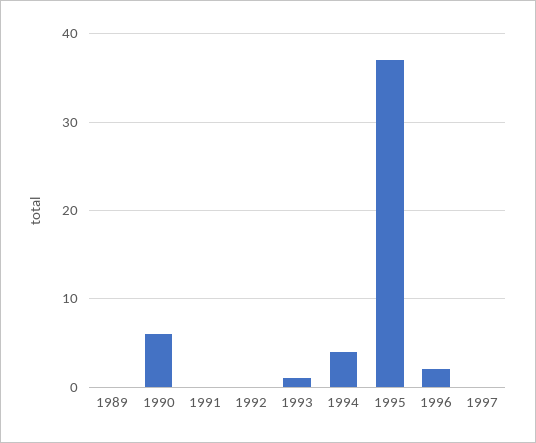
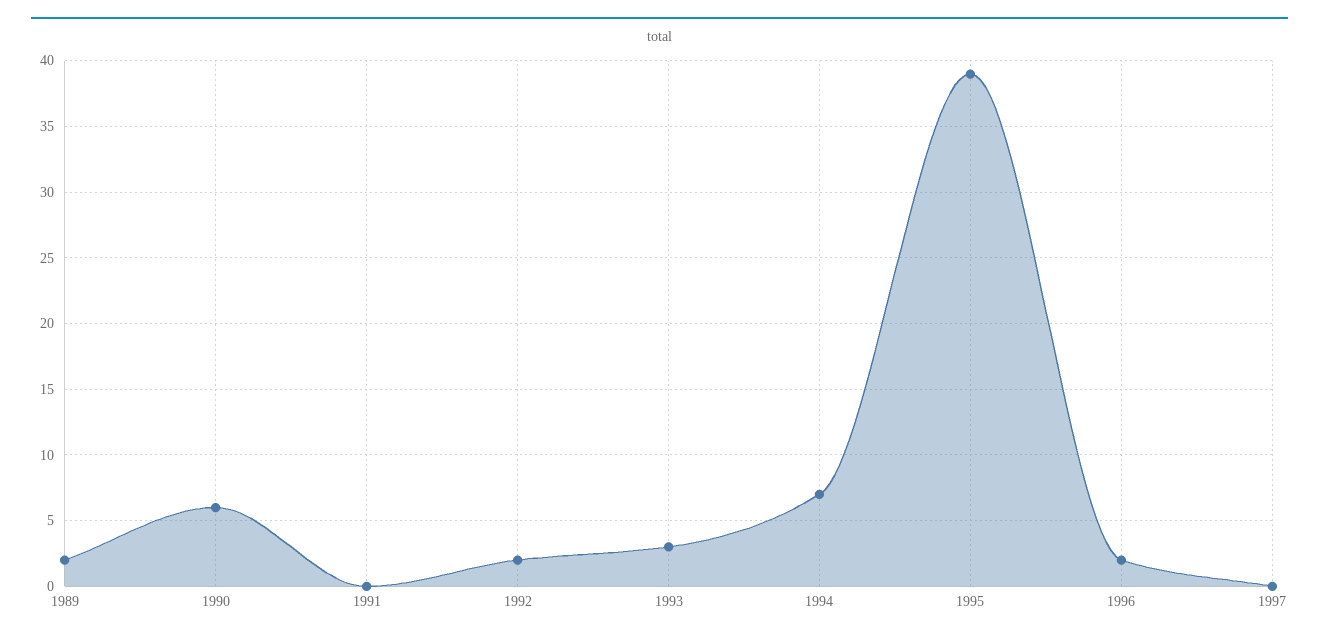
  {
-   "1989": 0,
+   "1989": 2,
    "1990": 6,
    "1991": 0,
-   "1992": 0,
+   "1992": 2,
-   "1993": 1,
+   "1993": 3,
-   "1994": 4,
+   "1994": 7,
-   "1995": 37,
+   "1995": 39,
    "1996": 2,
    "1997": 0
  }

